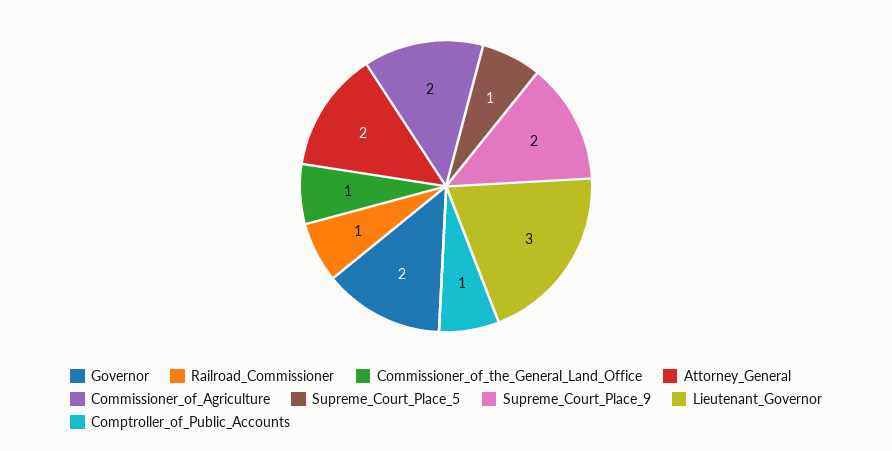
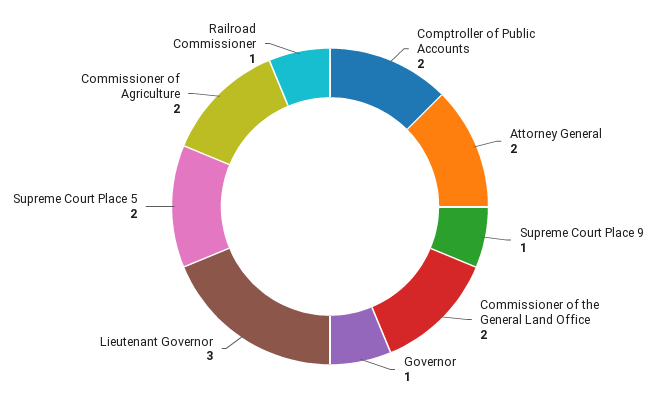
  {
-   "Governor": 2,
+   "Governor": 1,
    "Railroad_Commissioner": 1,
-   "Commissioner_of_the_General_Land_Office": 1,
+   "Commissioner_of_the_General_Land_Office": 2,
    "Attorney_General": 2,
    "Commissioner_of_Agriculture": 2,
-   "Supreme_Court_Place_5": 1,
+   "Supreme_Court_Place_5": 2,
-   "Supreme_Court_Place_9": 2,
+   "Supreme_Court_Place_9": 1,
    "Lieutenant_Governor": 3,
-   "Comptroller_of_Public_Accounts": 1
+   "Comptroller_of_Public_Accounts": 2
  }

